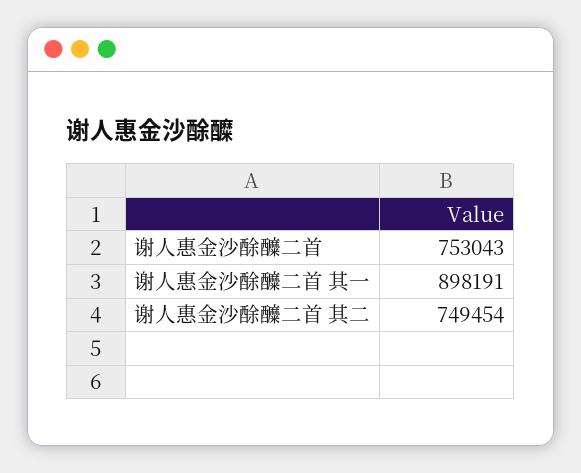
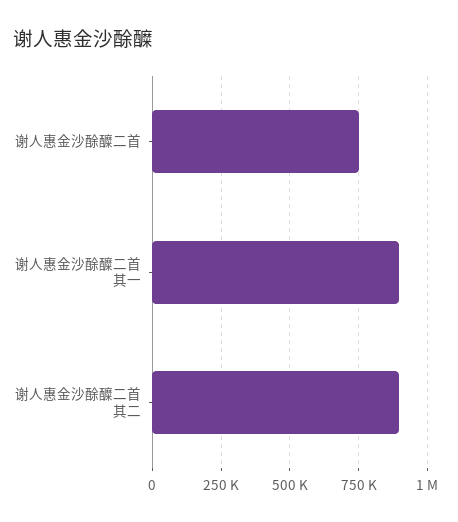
  {
    "谢人惠金沙酴醾二首": 753043,
    "谢人惠金沙酴醾二首 其一": 898191,
-   "谢人惠金沙酴醾二首 其二": 749454
+   "谢人惠金沙酴醾二首 其二": 900000
  }

